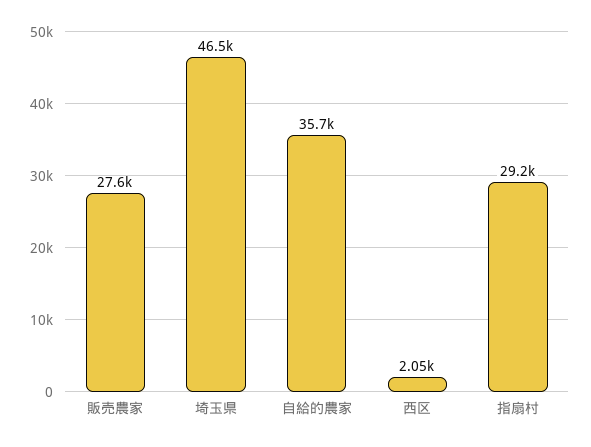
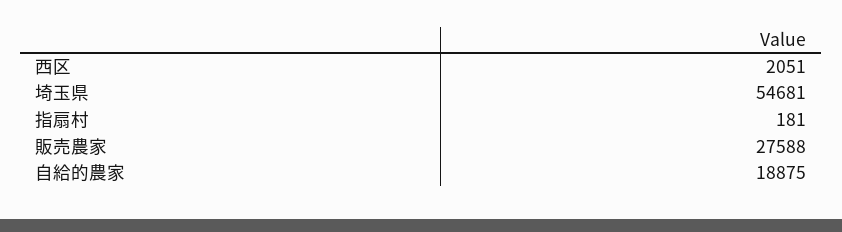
  {
    "販売農家": 27588,
-   "埼玉県": 46500,
+   "埼玉県": 54681,
-   "自給的農家": 35700,
+   "自給的農家": 18875,
    "西区": 2051,
-   "指扇村": 29200
+   "指扇村": 181
  }

